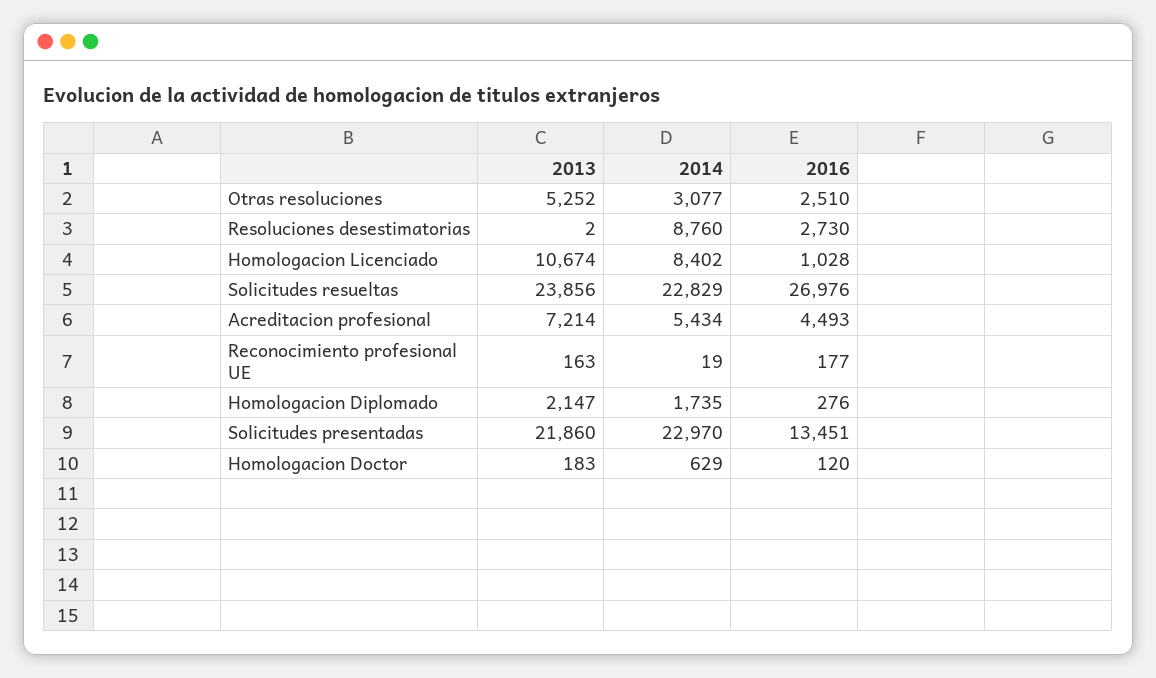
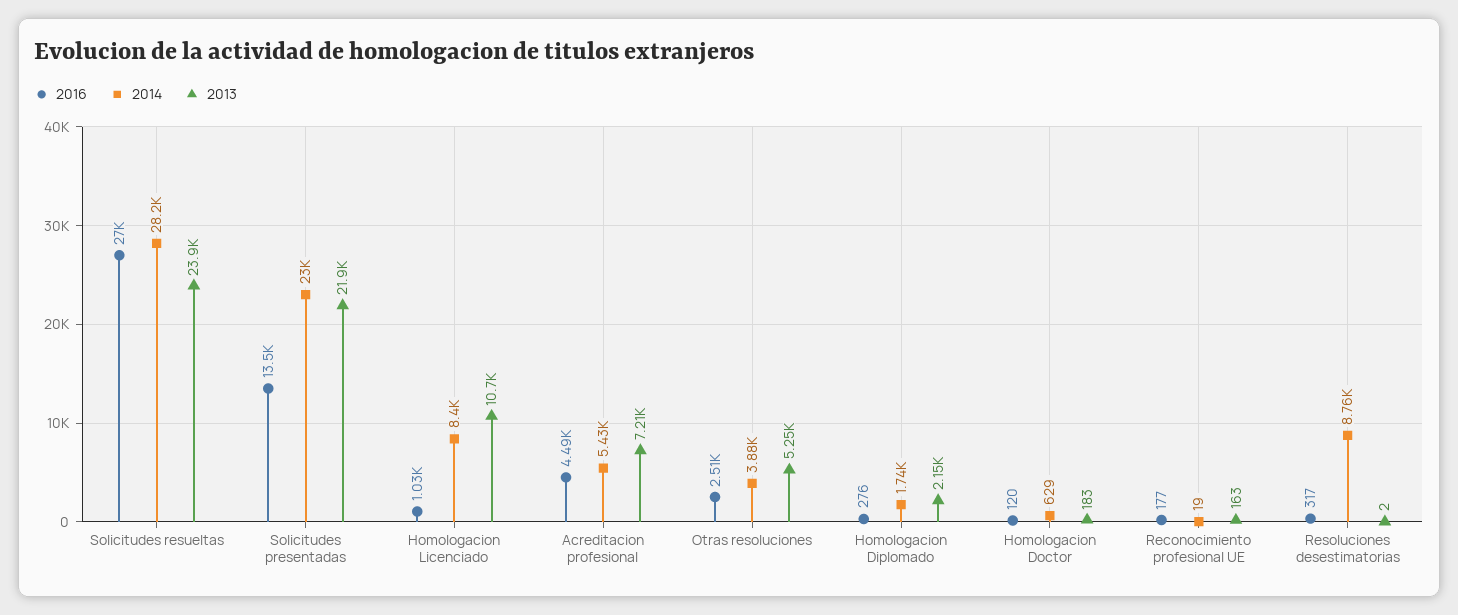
  {
    "2013": {
      "Otras resoluciones": 5252,
      "Resoluciones desestimatorias": 2,
      "Homologacion Licenciado": 10674,
      "Solicitudes resueltas": 23856,
      "Acreditacion profesional": 7214,
      "Reconocimiento profesional UE": 163,
      "Homologacion Diplomado": 2147,
      "Solicitudes presentadas": 21860,
      "Homologacion Doctor": 183
    },
    "2014": {
-     "Otras resoluciones": 3077,
+     "Otras resoluciones": 3880,
      "Resoluciones desestimatorias": 8760,
      "Homologacion Licenciado": 8402,
-     "Solicitudes resueltas": 22829,
+     "Solicitudes resueltas": 28200,
      "Acreditacion profesional": 5434,
      "Reconocimiento profesional UE": 19,
      "Homologacion Diplomado": 1735,
      "Solicitudes presentadas": 22970,
      "Homologacion Doctor": 629
    },
    "2016": {
      "Otras resoluciones": 2510,
-     "Resoluciones desestimatorias": 2730,
+     "Resoluciones desestimatorias": 317,
      "Homologacion Licenciado": 1028,
      "Solicitudes resueltas": 26976,
      "Acreditacion profesional": 4493,
      "Reconocimiento profesional UE": 177,
      "Homologacion Diplomado": 276,
      "Solicitudes presentadas": 13451,
      "Homologacion Doctor": 120
    }
  }

